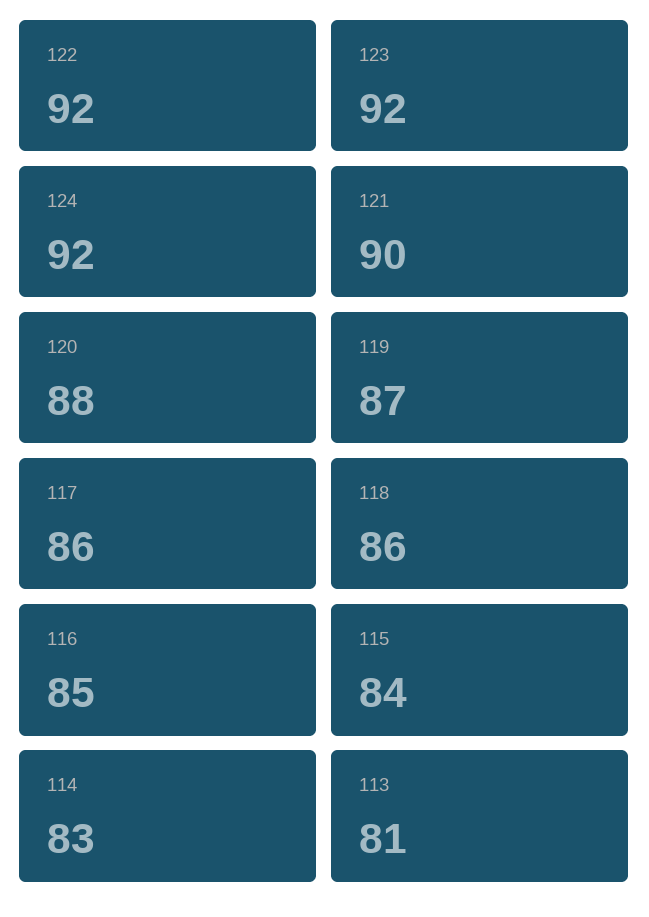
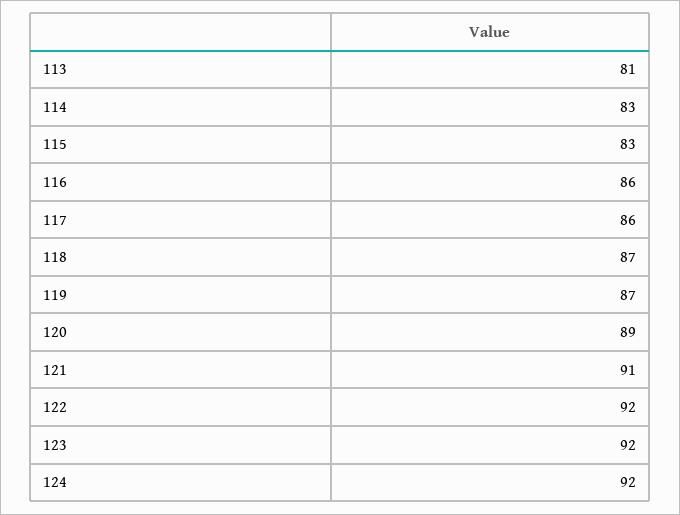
  {
    "122": 92,
    "123": 92,
    "124": 92,
-   "121": 90,
+   "121": 91,
-   "120": 88,
+   "120": 89,
    "119": 87,
    "117": 86,
-   "118": 86,
+   "118": 87,
-   "116": 85,
+   "116": 86,
-   "115": 84,
+   "115": 83,
    "114": 83,
    "113": 81
  }

